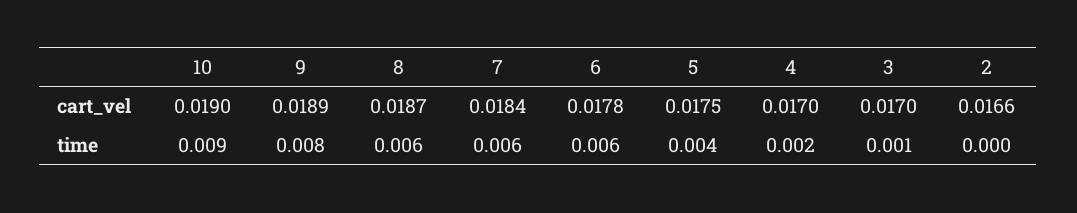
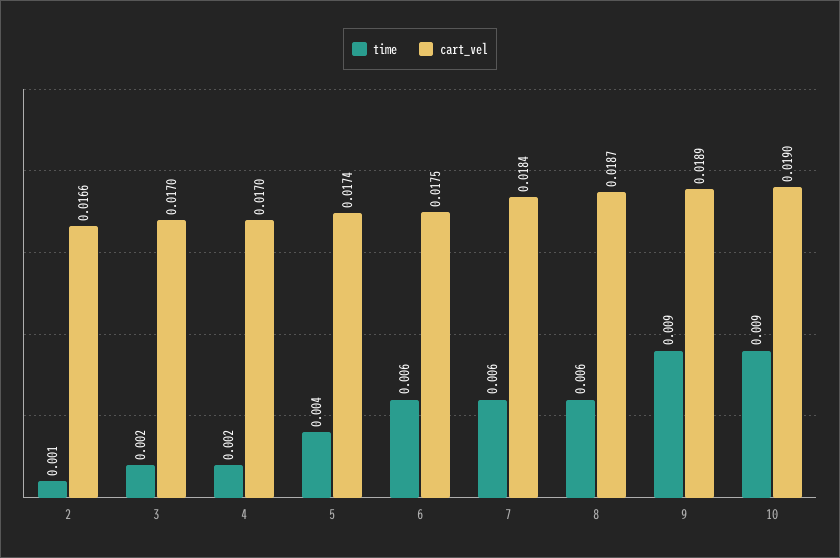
  {
    "cart_vel": {
      "10": 0.019,
      "9": 0.0189,
      "8": 0.0187,
      "7": 0.0184,
-     "6": 0.0178,
+     "6": 0.0175,
-     "5": 0.0175,
+     "5": 0.0174,
      "4": 0.017,
      "3": 0.017,
      "2": 0.0166
    },
    "time": {
      "10": 0.009,
-     "9": 0.008,
+     "9": 0.009,
      "8": 0.006,
      "7": 0.006,
      "6": 0.006,
      "5": 0.004,
      "4": 0.002,
-     "3": 0.001,
+     "3": 0.002,
-     "2": 0
+     "2": 0.001
    }
  }

